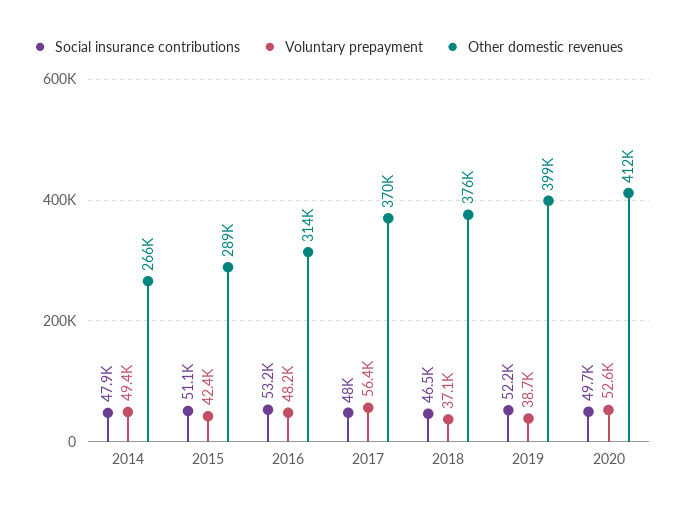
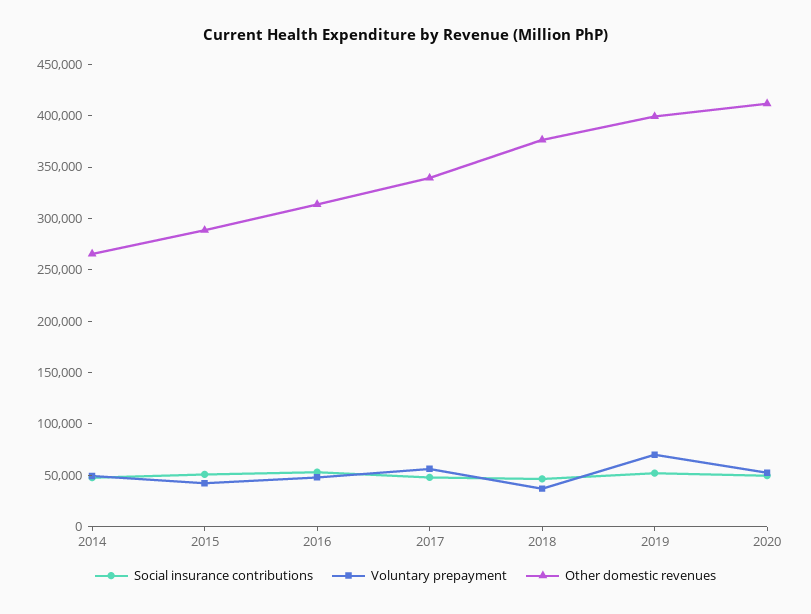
  {
    "Social insurance contributions": {
      "2014": 47900,
      "2015": 51100,
      "2016": 53200,
      "2017": 48000,
      "2018": 46500,
      "2019": 52200,
      "2020": 49700
    },
    "Voluntary prepayment": {
      "2014": 49400,
      "2015": 42400,
      "2016": 48200,
      "2017": 56400,
      "2018": 37100,
-     "2019": 38700,
+     "2019": 70000,
      "2020": 52600
    },
    "Other domestic revenues": {
      "2014": 266000,
      "2015": 289000,
      "2016": 314000,
-     "2017": 370000,
+     "2017": 340000,
      "2018": 376000,
      "2019": 399000,
      "2020": 412000
    }
  }

